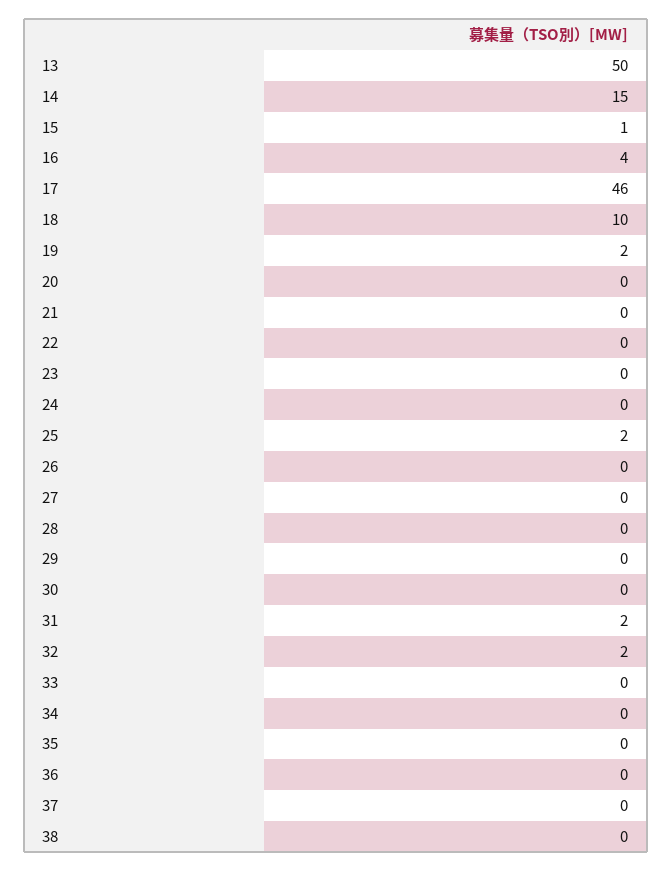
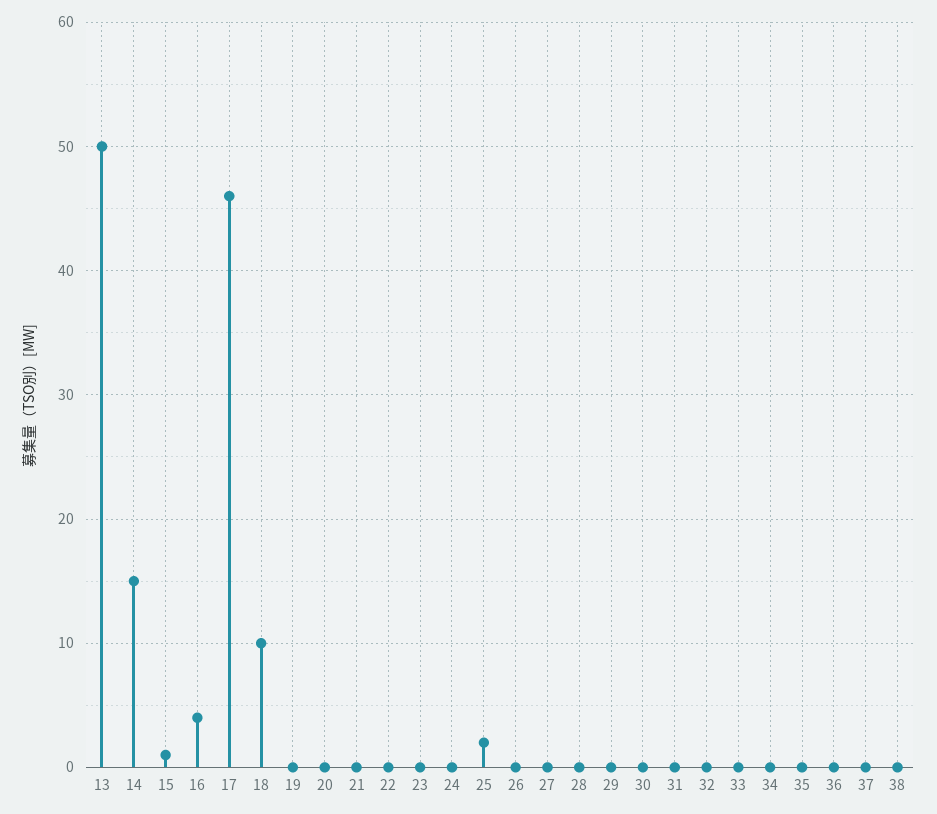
  {
    "13": 50,
    "14": 15,
    "15": 1,
    "16": 4,
    "17": 46,
    "18": 10,
-   "19": 2,
+   "19": 0,
    "20": 0,
    "21": 0,
    "22": 0,
    "23": 0,
    "24": 0,
    "25": 2,
    "26": 0,
    "27": 0,
    "28": 0,
    "29": 0,
    "30": 0,
-   "31": 2,
+   "31": 0,
-   "32": 2,
+   "32": 0,
    "33": 0,
    "34": 0,
    "35": 0,
    "36": 0,
    "37": 0,
    "38": 0
  }

